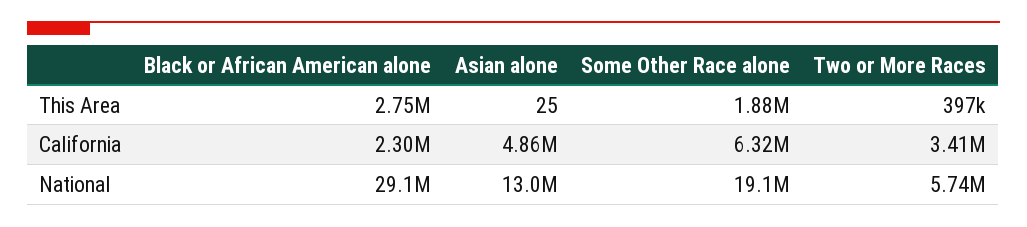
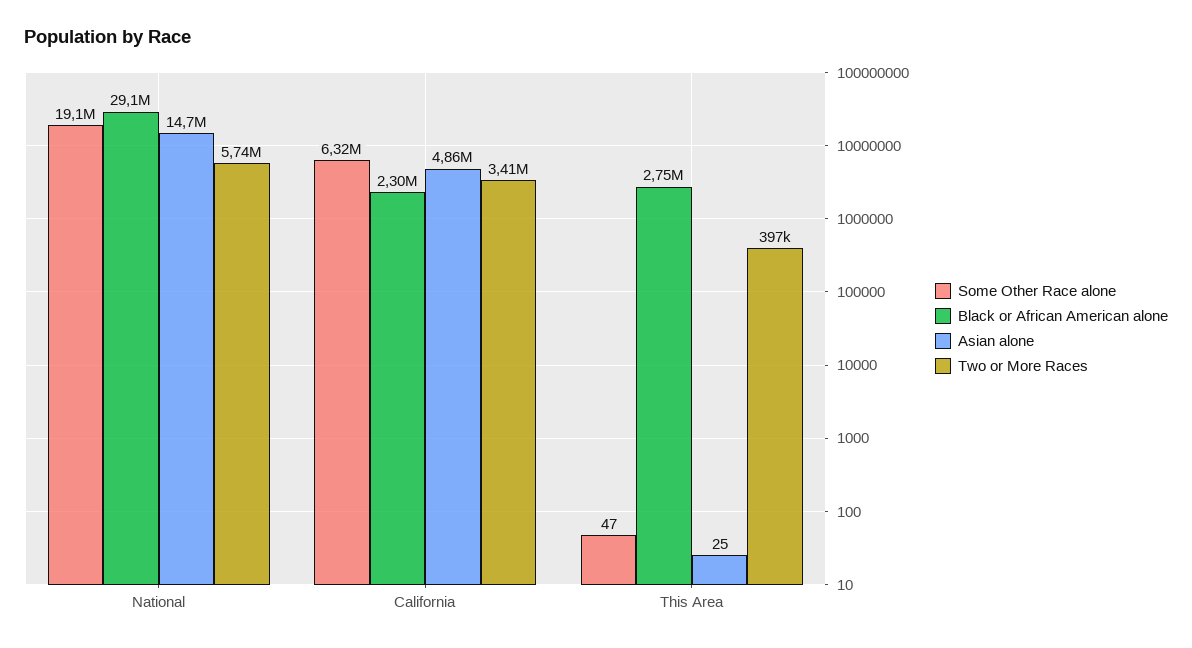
  {
    "Black or African American alone": {
      "This Area": 2750000,
      "California": 2300000,
      "National": 29100000
    },
    "Asian alone": {
      "This Area": 25,
      "California": 4860000,
-     "National": 13000000
+     "National": 14700000
    },
    "Some Other Race alone": {
-     "This Area": 1880000,
+     "This Area": 47,
      "California": 6320000,
      "National": 19100000
    },
    "Two or More Races": {
      "This Area": 397000,
      "California": 3410000,
      "National": 5740000
    }
  }

